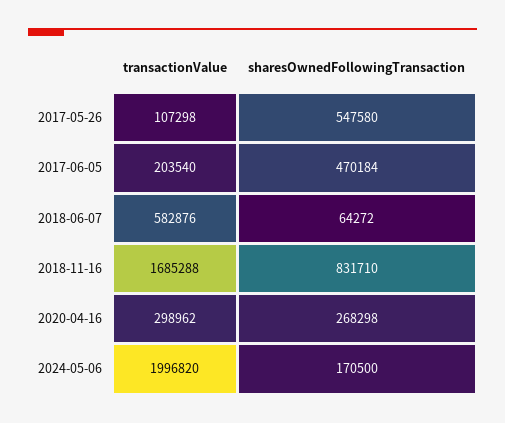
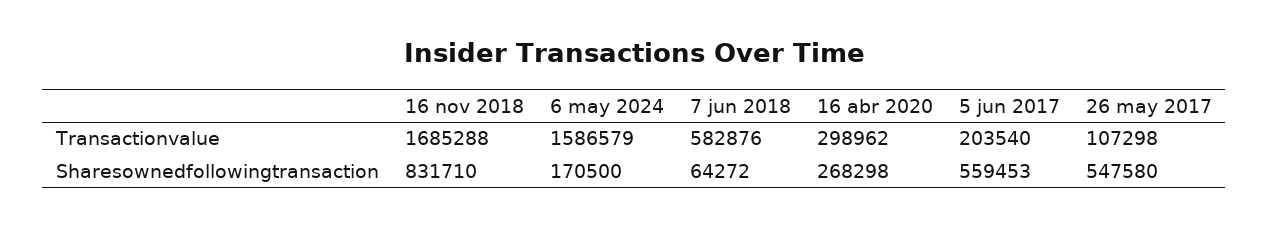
  {
    "transactionValue": {
      "2017-05-26": 107298,
      "2017-06-05": 203540,
      "2018-06-07": 582876,
      "2018-11-16": 1685288,
      "2020-04-16": 298962,
-     "2024-05-06": 1996820
+     "2024-05-06": 1586579
    },
    "sharesOwnedFollowingTransaction": {
      "2017-05-26": 547580,
-     "2017-06-05": 470184,
+     "2017-06-05": 559453,
      "2018-06-07": 64272,
      "2018-11-16": 831710,
      "2020-04-16": 268298,
      "2024-05-06": 170500
    }
  }

